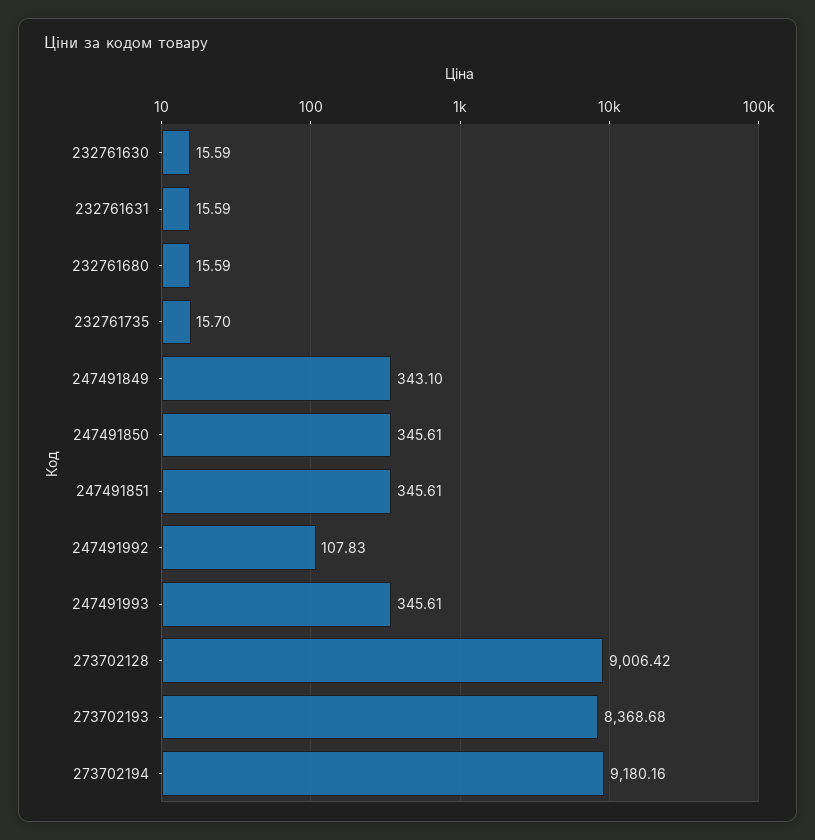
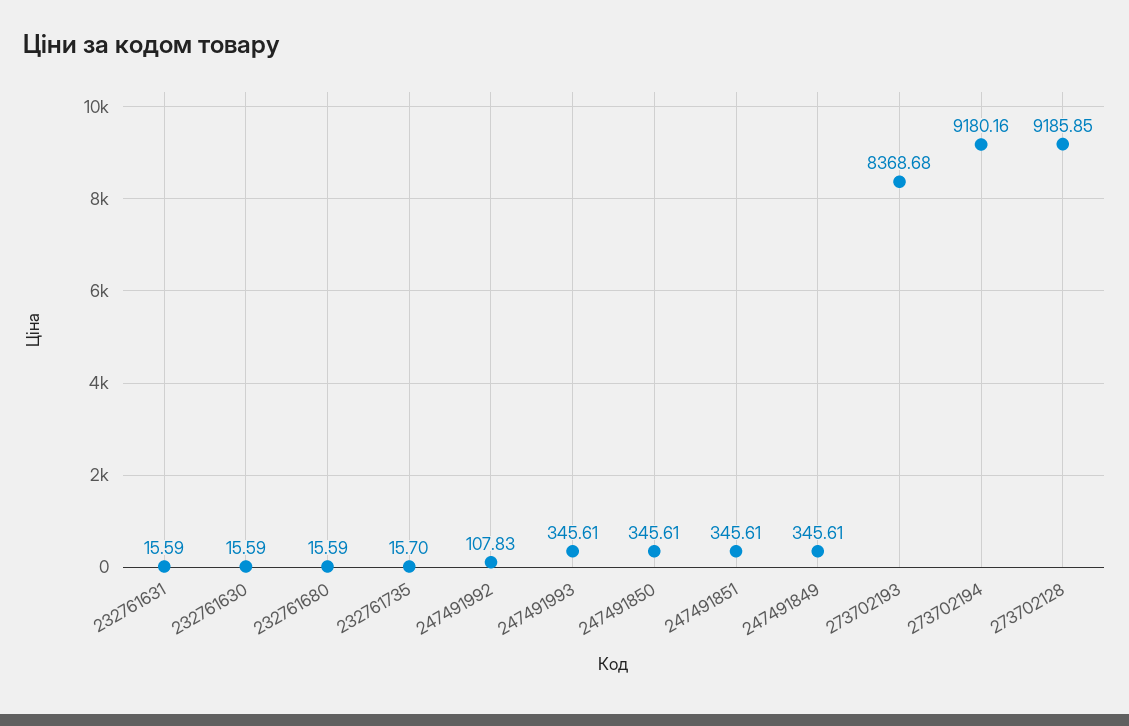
  {
    "232761630": 15.59,
    "232761631": 15.59,
    "232761680": 15.59,
    "232761735": 15.7,
-   "247491849": 343.1,
+   "247491849": 345.61,
    "247491850": 345.61,
    "247491851": 345.61,
    "247491992": 107.83,
    "247491993": 345.61,
-   "273702128": 9006.42,
+   "273702128": 9185.85,
    "273702193": 8368.68,
    "273702194": 9180.16
  }

